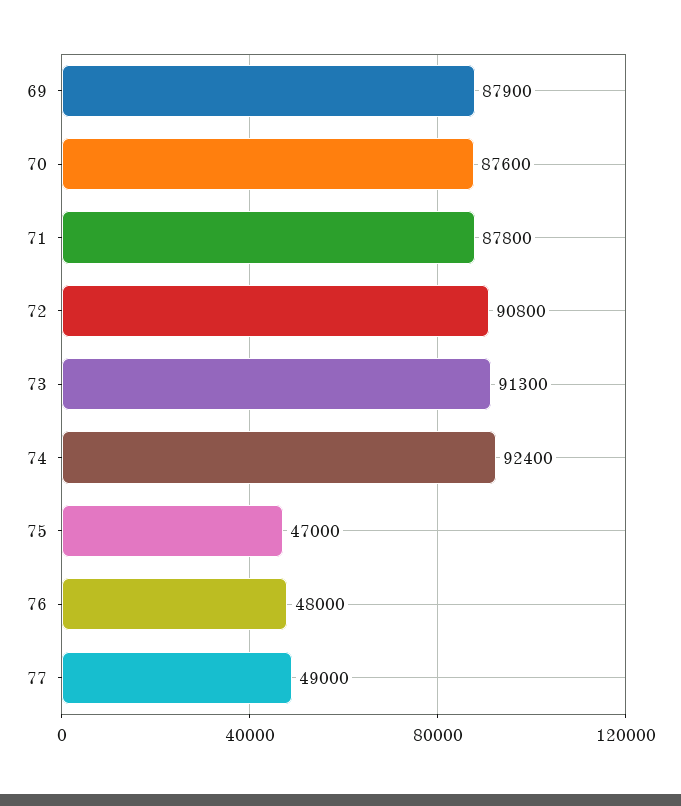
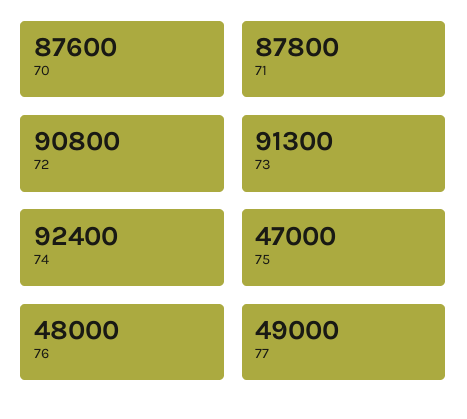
  {
-   "69": 87900,
    "70": 87600,
    "71": 87800,
    "72": 90800,
    "73": 91300,
    "74": 92400,
    "75": 47000,
    "76": 48000,
    "77": 49000
  }

